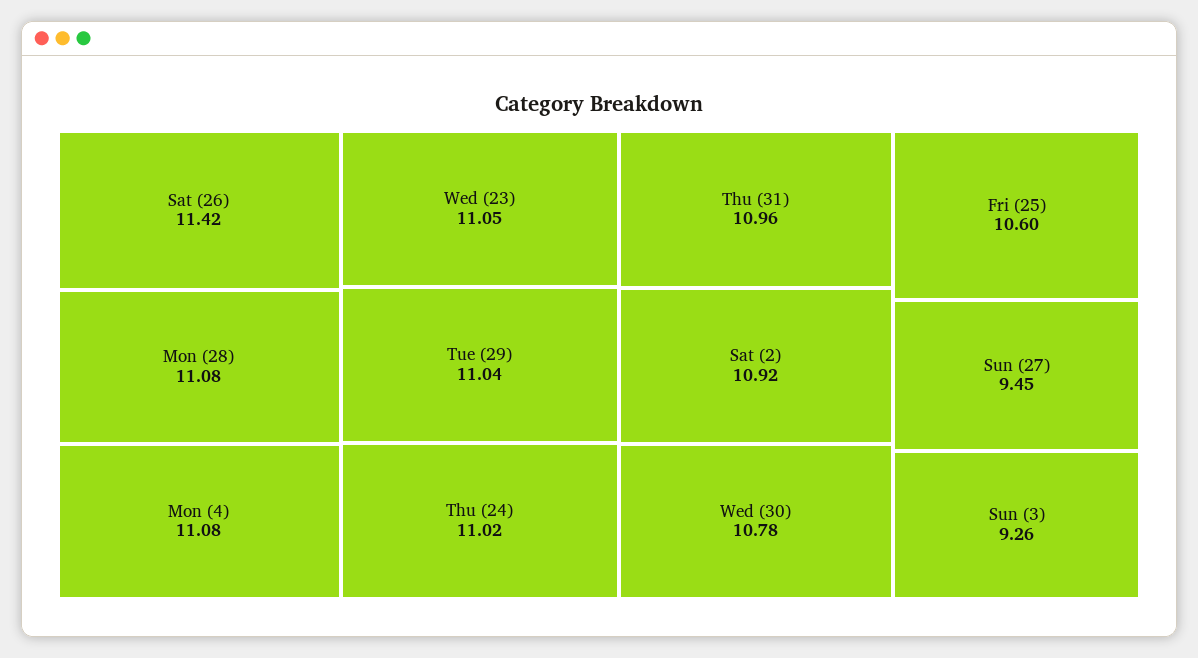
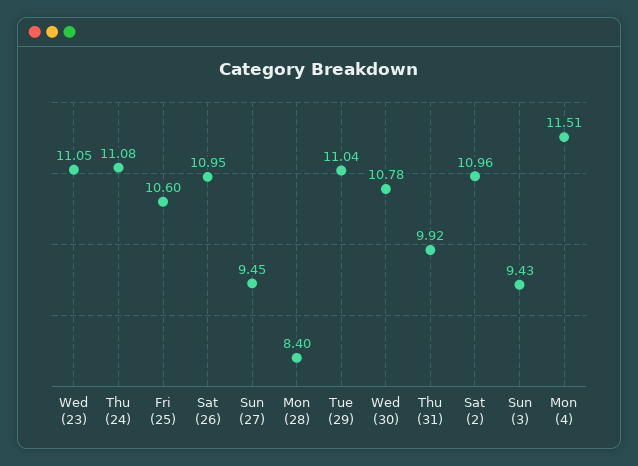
  {
-   "Sat (26)": 11.42,
+   "Sat (26)": 10.95,
-   "Mon (28)": 11.08,
+   "Mon (28)": 8.4,
-   "Mon (4)": 11.08,
+   "Mon (4)": 11.51,
    "Wed (23)": 11.05,
    "Tue (29)": 11.04,
-   "Thu (24)": 11.02,
+   "Thu (24)": 11.08,
-   "Thu (31)": 10.96,
+   "Thu (31)": 9.92,
-   "Sat (2)": 10.92,
+   "Sat (2)": 10.96,
    "Wed (30)": 10.78,
    "Fri (25)": 10.6,
    "Sun (27)": 9.45,
-   "Sun (3)": 9.26
+   "Sun (3)": 9.43
  }

